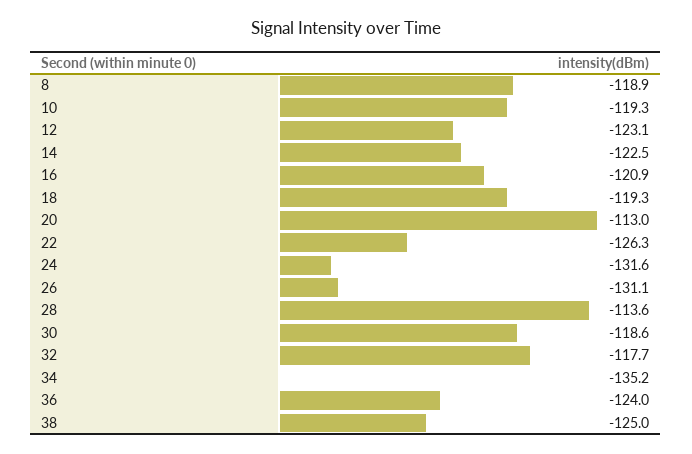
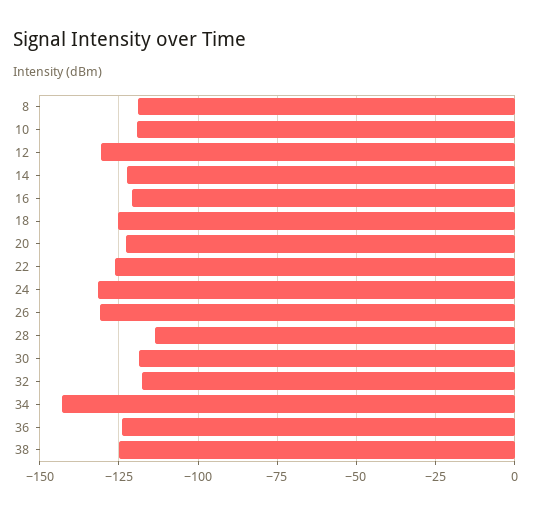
  {
    "8": -118.9,
    "10": -119.3,
-   "12": -123.1,
+   "12": -130,
    "14": -122.5,
    "16": -120.9,
-   "18": -119.3,
+   "18": -125,
-   "20": -113,
+   "20": -122.5,
    "22": -126.3,
    "24": -131.6,
    "26": -131.1,
    "28": -113.6,
    "30": -118.6,
    "32": -117.7,
-   "34": -135.2,
+   "34": -142.5,
    "36": -124,
    "38": -125
  }

